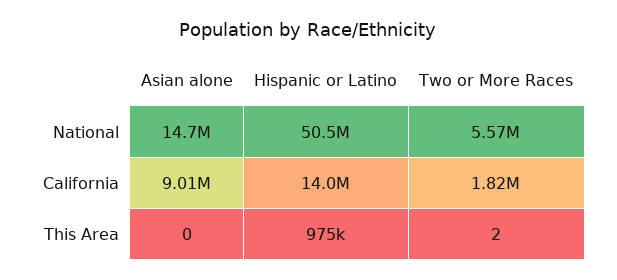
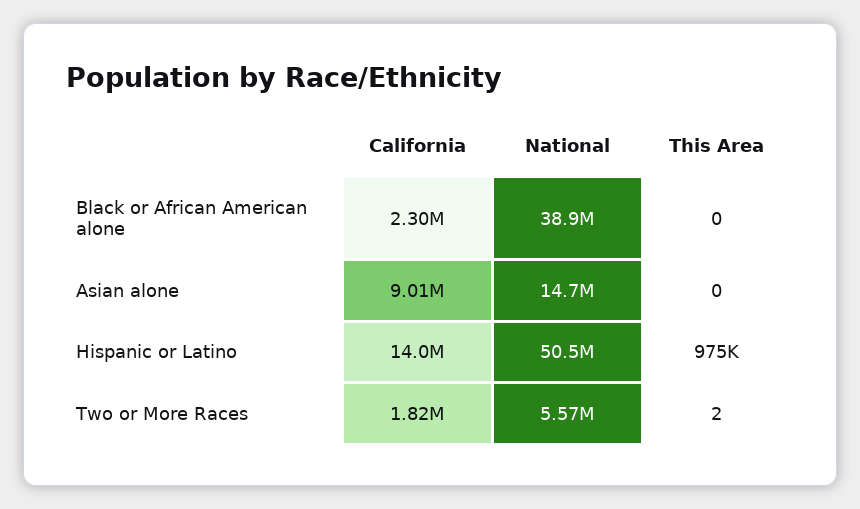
  {
    "Asian alone": {
      "National": 14700000,
      "California": 9010000,
      "This Area": 0
    },
    "Hispanic or Latino": {
      "National": 50500000,
      "California": 14000000,
      "This Area": 975000
    },
    "Two or More Races": {
      "National": 5570000,
      "California": 1820000,
      "This Area": 2
-   }
+   },
+   "Black or African American alone": {
+     "California": 2300000,
+     "National": 38900000,
+     "This Area": 0
+   }
  }

